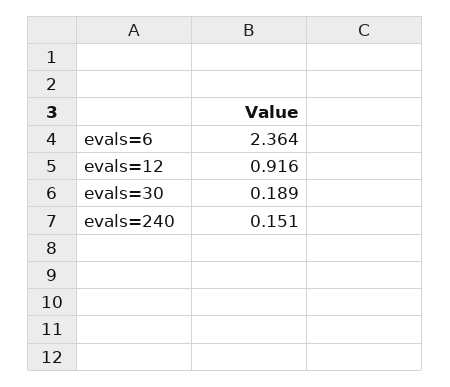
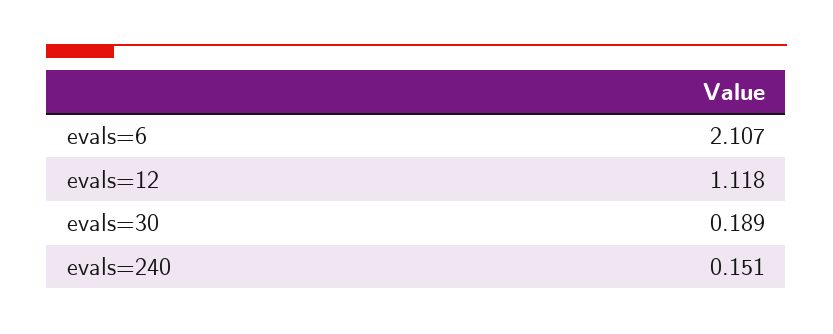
  {
-   "evals=6": 2.364,
+   "evals=6": 2.107,
-   "evals=12": 0.916,
+   "evals=12": 1.118,
    "evals=30": 0.189,
    "evals=240": 0.151
  }

